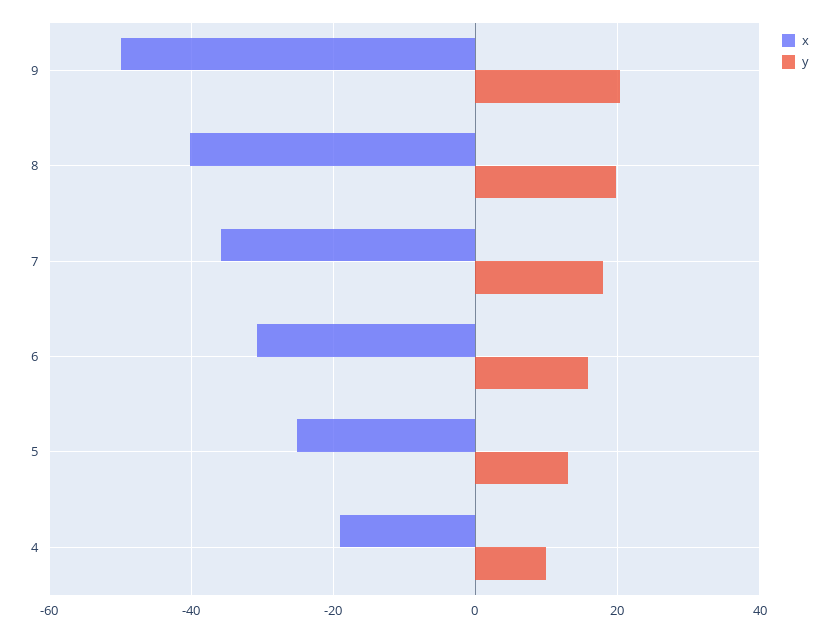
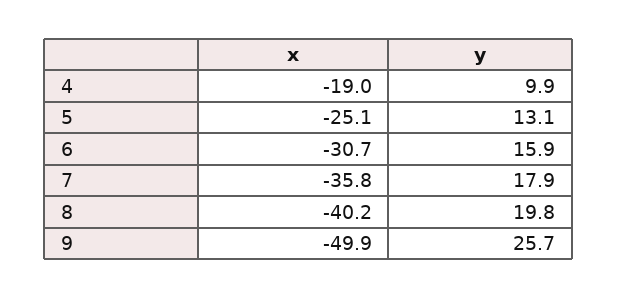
  {
    "x": {
      "9": -49.9,
      "8": -40.2,
      "7": -35.8,
      "6": -30.7,
      "5": -25.1,
      "4": -19
    },
    "y": {
-     "9": 20,
+     "9": 25.7,
      "8": 19.8,
      "7": 17.9,
      "6": 15.9,
      "5": 13.1,
      "4": 9.9
    }
  }

